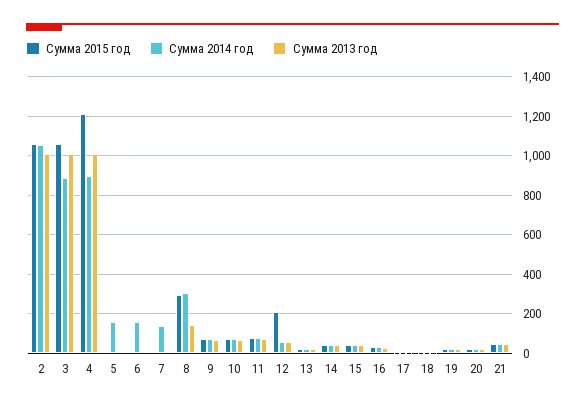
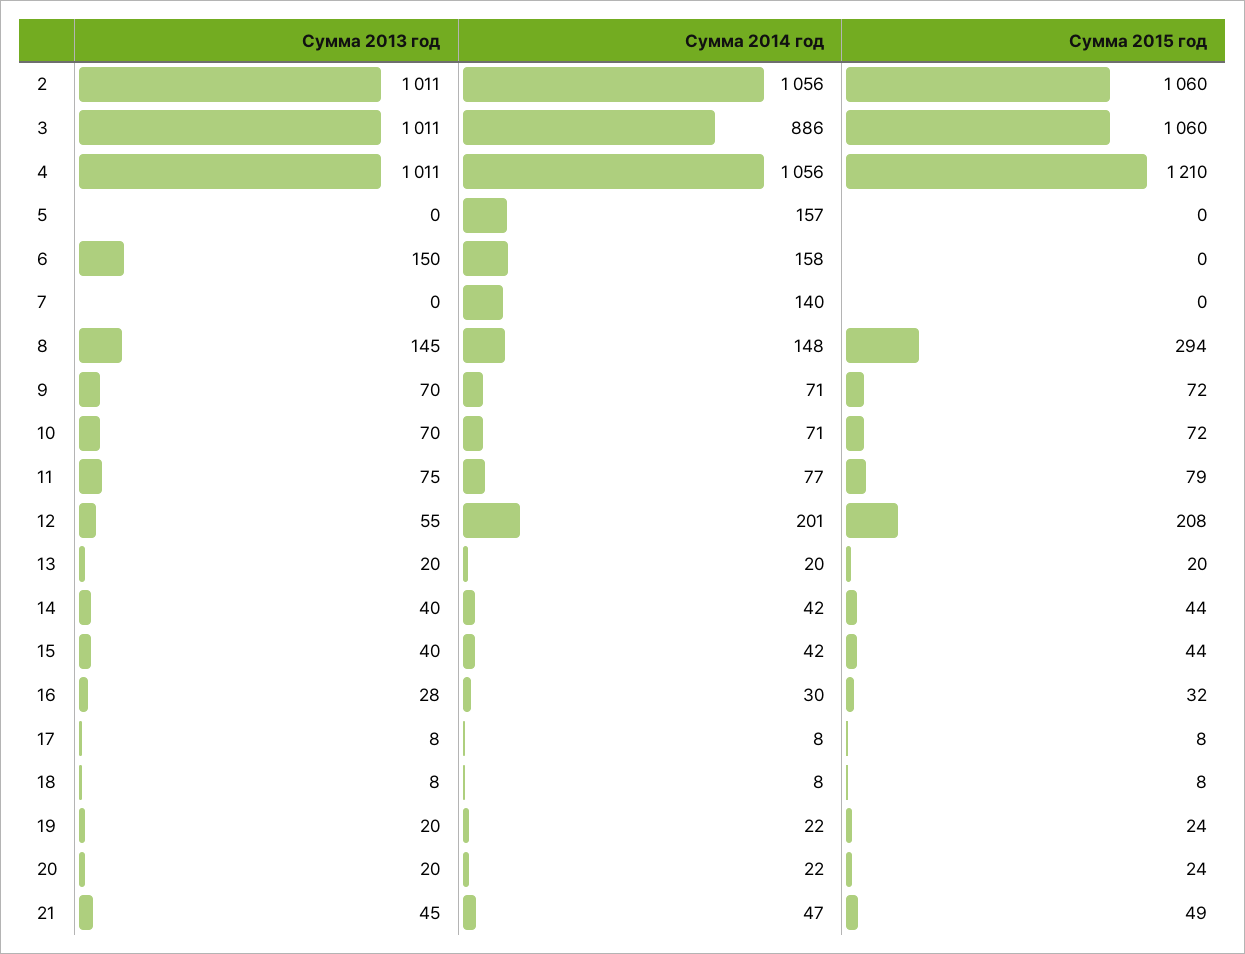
  {
    "Сумма 2015 год": {
      "2": 1060,
      "3": 1060,
      "4": 1210,
      "5": 0,
      "6": 0,
      "7": 0,
      "8": 294,
      "9": 72,
      "10": 72,
      "11": 79,
      "12": 208,
      "13": 20,
      "14": 44,
      "15": 44,
      "16": 32,
      "17": 8,
      "18": 8,
      "19": 24,
      "20": 24,
      "21": 49
    },
    "Сумма 2014 год": {
      "2": 1056,
      "3": 886,
-     "4": 900,
+     "4": 1056,
      "5": 157,
      "6": 158,
      "7": 140,
-     "8": 300,
+     "8": 148,
      "9": 71,
      "10": 71,
      "11": 77,
-     "12": 50,
+     "12": 201,
      "13": 20,
      "14": 42,
      "15": 42,
      "16": 30,
      "17": 8,
      "18": 8,
      "19": 22,
      "20": 22,
      "21": 47
    },
    "Сумма 2013 год": {
      "2": 1011,
      "3": 1011,
      "4": 1011,
      "5": 0,
-     "6": 0,
+     "6": 150,
      "7": 0,
      "8": 145,
      "9": 70,
      "10": 70,
      "11": 75,
      "12": 55,
      "13": 20,
      "14": 40,
      "15": 40,
      "16": 28,
      "17": 8,
      "18": 8,
      "19": 20,
      "20": 20,
      "21": 45
    }
  }

